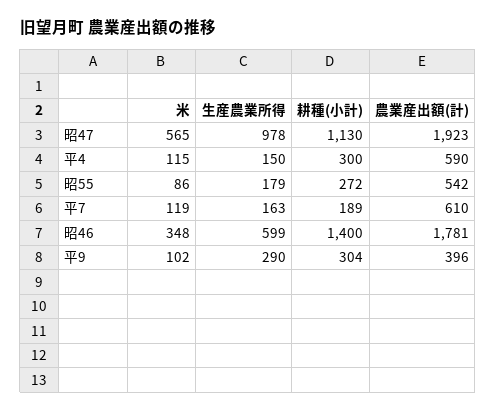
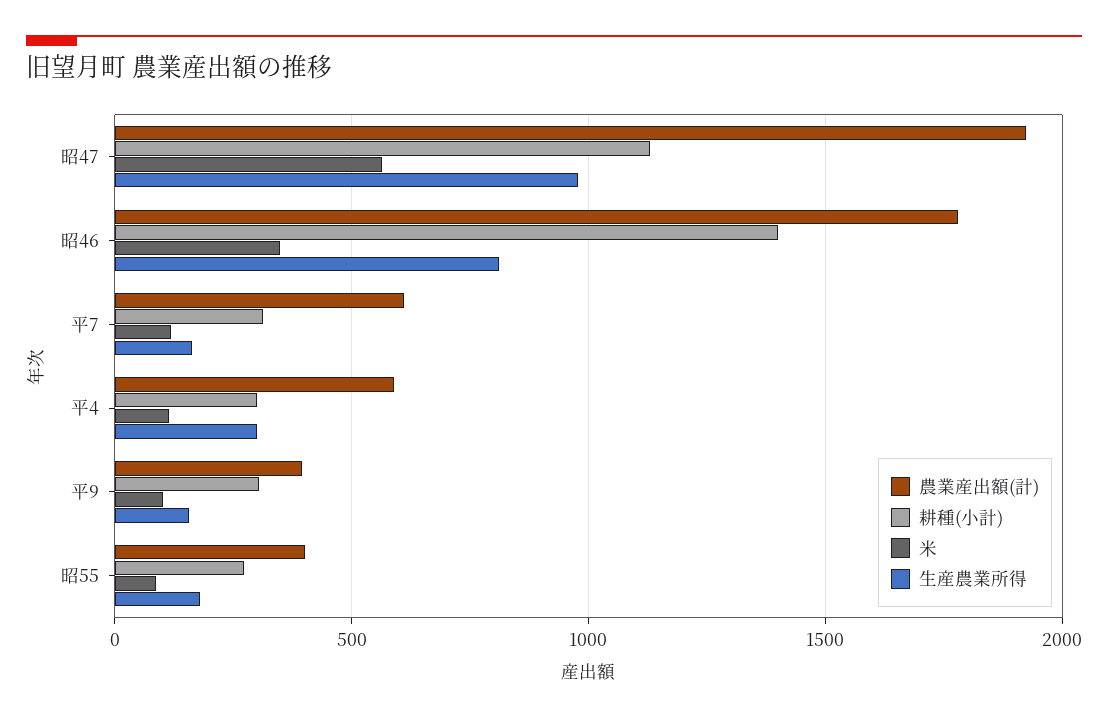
  {
    "米": {
      "昭47": 565,
      "平4": 115,
      "昭55": 86,
      "平7": 119,
      "昭46": 348,
      "平9": 102
    },
    "生産農業所得": {
      "昭47": 978,
-     "平4": 150,
+     "平4": 300,
      "昭55": 179,
      "平7": 163,
-     "昭46": 599,
+     "昭46": 800,
-     "平9": 290
+     "平9": 150
    },
    "耕種(小計)": {
      "昭47": 1130,
      "平4": 300,
      "昭55": 272,
-     "平7": 189,
+     "平7": 300,
      "昭46": 1400,
      "平9": 304
    },
    "農業産出額(計)": {
      "昭47": 1923,
      "平4": 590,
-     "昭55": 542,
+     "昭55": 400,
      "平7": 610,
      "昭46": 1781,
      "平9": 396
    }
  }

